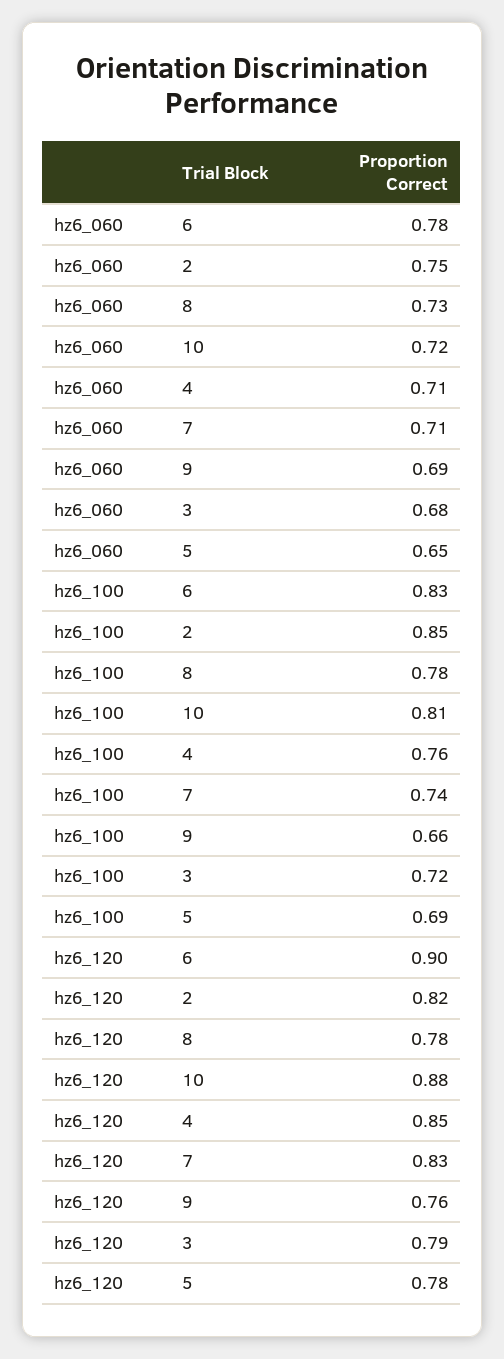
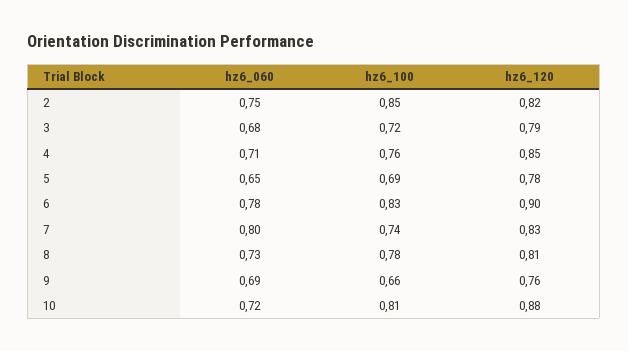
  {
    "hz6_060": {
      "6": 0.78,
      "2": 0.75,
      "8": 0.73,
      "10": 0.72,
      "4": 0.71,
-     "7": 0.71,
+     "7": 0.8,
      "9": 0.69,
      "3": 0.68,
      "5": 0.65
    },
    "hz6_100": {
      "6": 0.83,
      "2": 0.85,
      "8": 0.78,
      "10": 0.81,
      "4": 0.76,
      "7": 0.74,
      "9": 0.66,
      "3": 0.72,
      "5": 0.69
    },
    "hz6_120": {
      "6": 0.9,
      "2": 0.82,
-     "8": 0.78,
+     "8": 0.81,
      "10": 0.88,
      "4": 0.85,
      "7": 0.83,
      "9": 0.76,
      "3": 0.79,
      "5": 0.78
    }
  }

